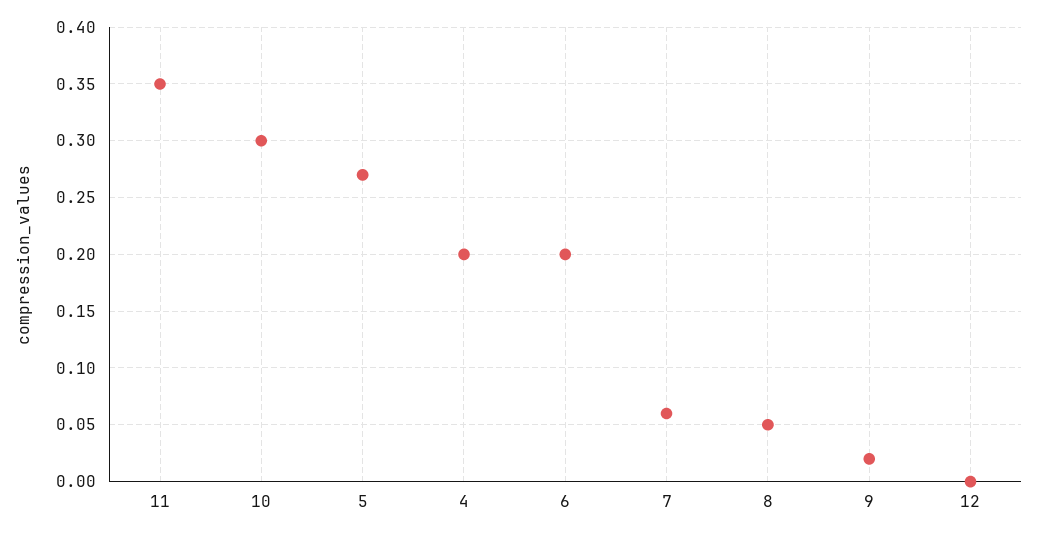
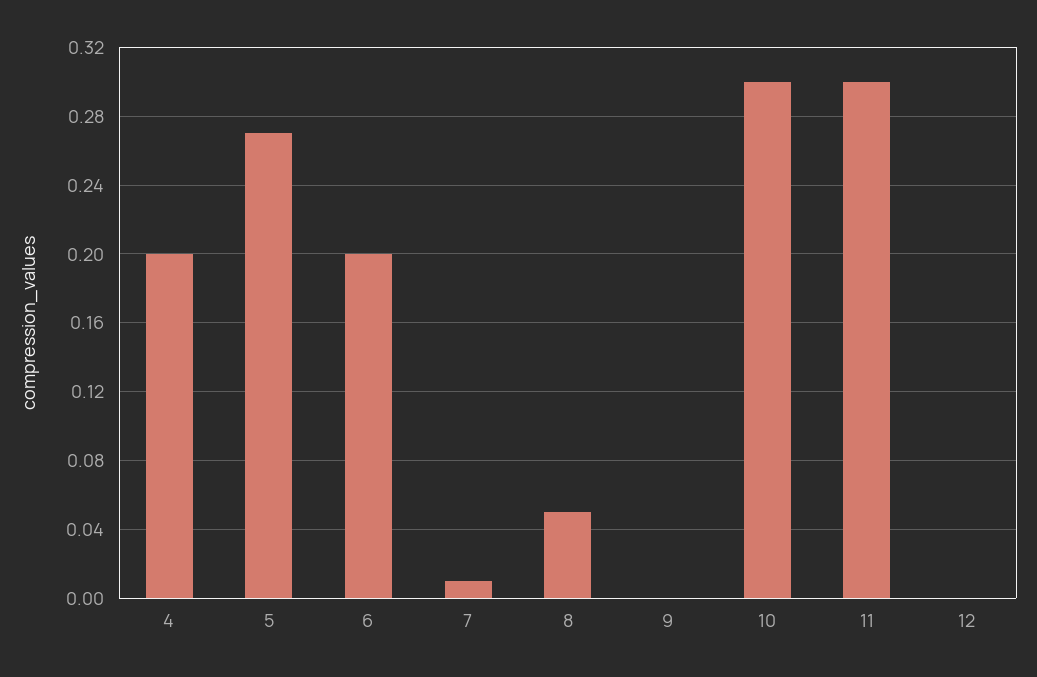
  {
-   "11": 0.35,
+   "11": 0.3,
    "10": 0.3,
    "5": 0.27,
    "4": 0.2,
    "6": 0.2,
-   "7": 0.06,
+   "7": 0.01,
    "8": 0.05,
-   "9": 0.02,
+   "9": 0,
    "12": 0
  }

